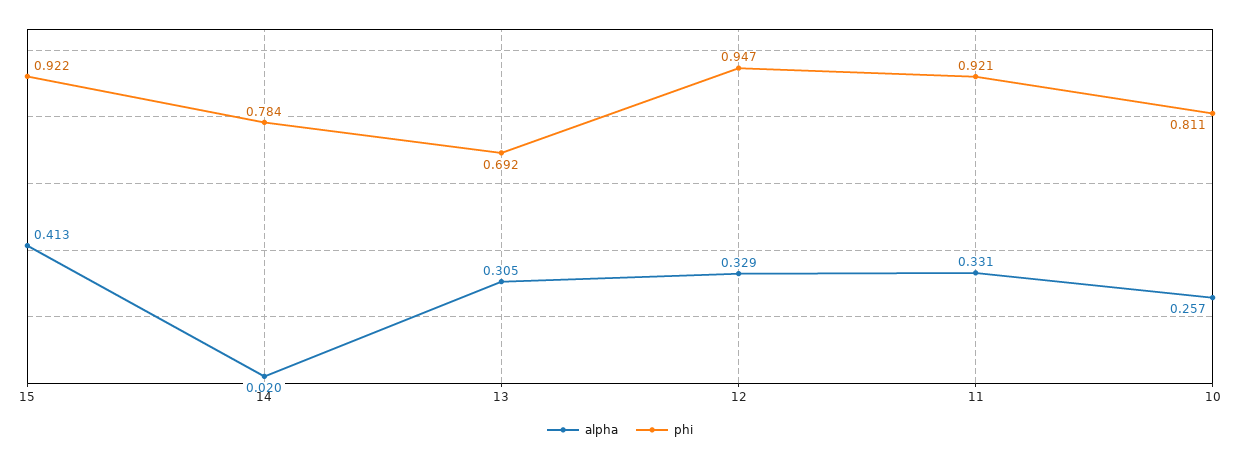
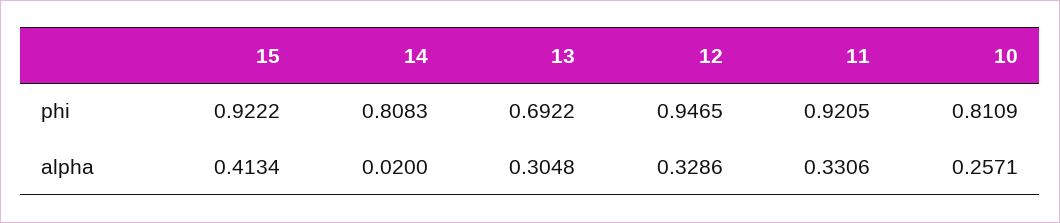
  {
    "alpha": {
      "15": 0.4134,
      "14": 0.02,
      "13": 0.3048,
      "12": 0.3286,
      "11": 0.3306,
      "10": 0.2571
    },
    "phi": {
      "15": 0.9222,
-     "14": 0.784,
+     "14": 0.8083,
      "13": 0.6922,
      "12": 0.9465,
      "11": 0.9205,
      "10": 0.8109
    }
  }

